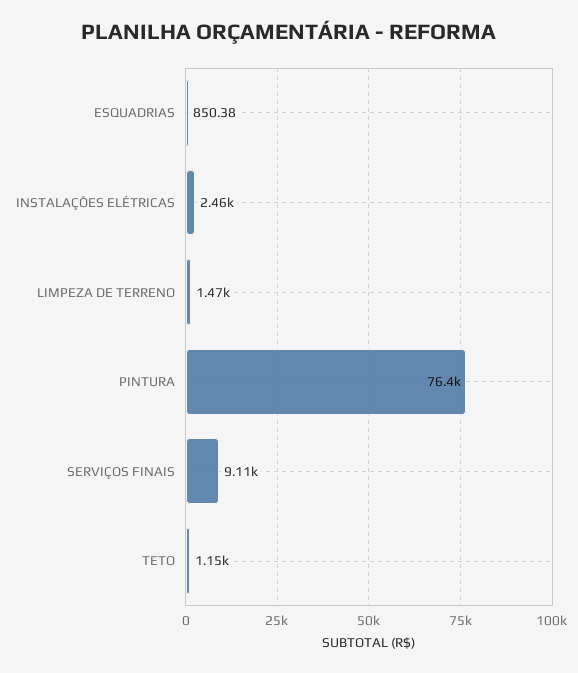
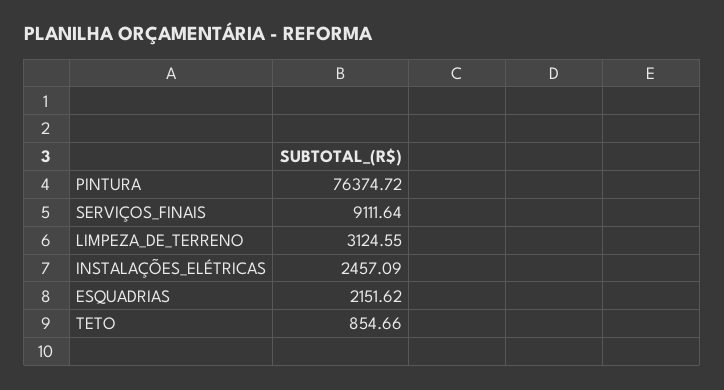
  {
-   "ESQUADRIAS": 850.38,
+   "ESQUADRIAS": 2151.62,
    "INSTALAÇÕES ELÉTRICAS": 2457.09,
-   "LIMPEZA DE TERRENO": 1470,
+   "LIMPEZA DE TERRENO": 3124.55,
    "PINTURA": 76374.72,
    "SERVIÇOS FINAIS": 9111.64,
-   "TETO": 1150
+   "TETO": 854.66
  }

